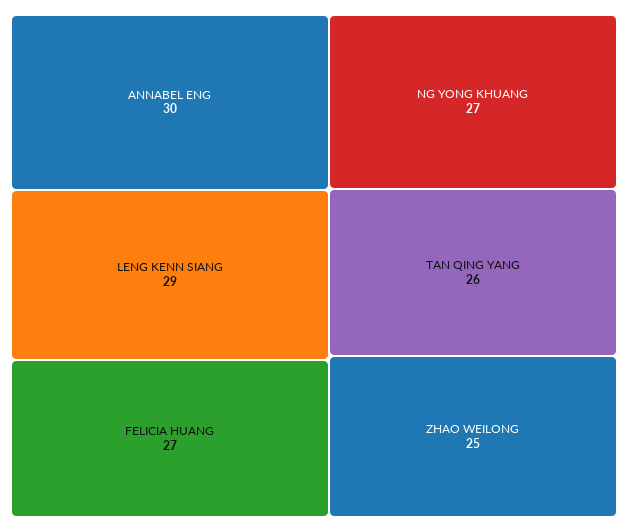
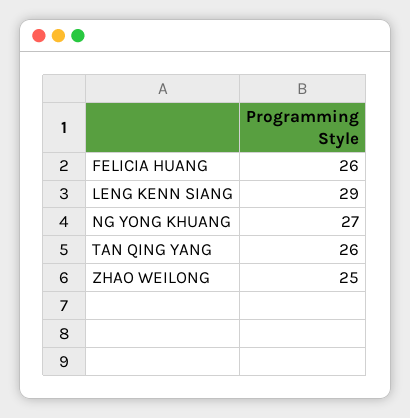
  {
-   "ANNABEL ENG": 30,
    "LENG KENN SIANG": 29,
-   "FELICIA HUANG": 27,
+   "FELICIA HUANG": 26,
    "NG YONG KHUANG": 27,
    "TAN QING YANG": 26,
    "ZHAO WEILONG": 25
  }

